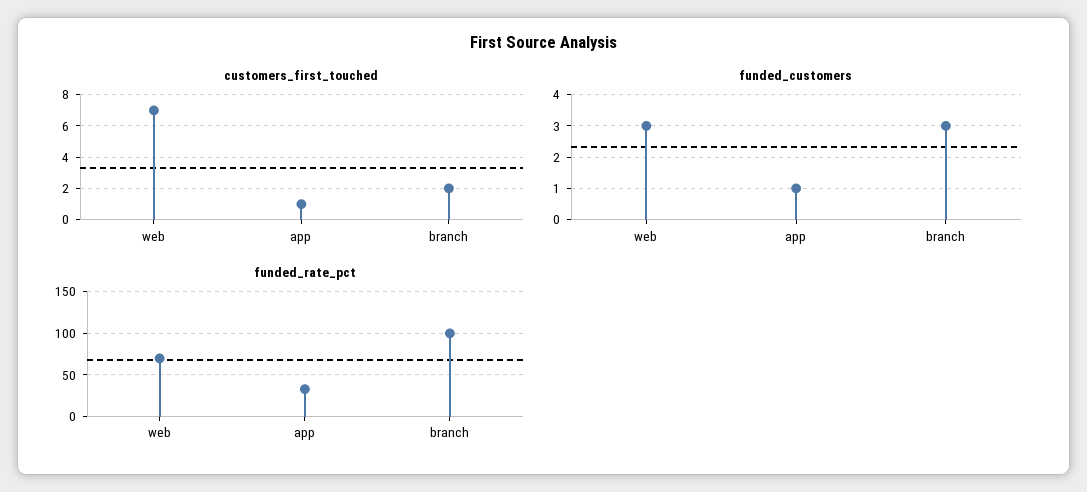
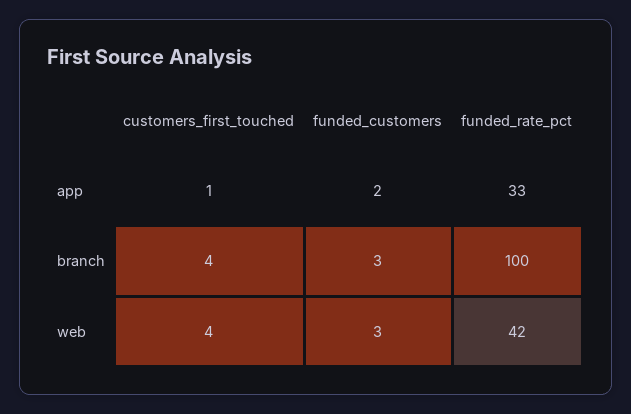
  {
    "customers_first_touched": {
-     "web": 7,
+     "web": 4,
      "app": 1,
-     "branch": 2
+     "branch": 4
    },
    "funded_customers": {
      "web": 3,
-     "app": 1,
+     "app": 2,
      "branch": 3
    },
    "funded_rate_pct": {
-     "web": 70,
+     "web": 42,
      "app": 33,
      "branch": 100
    }
  }

